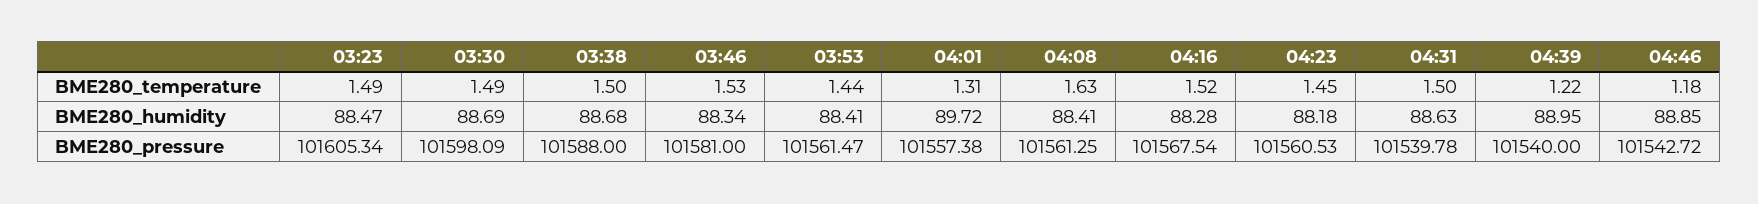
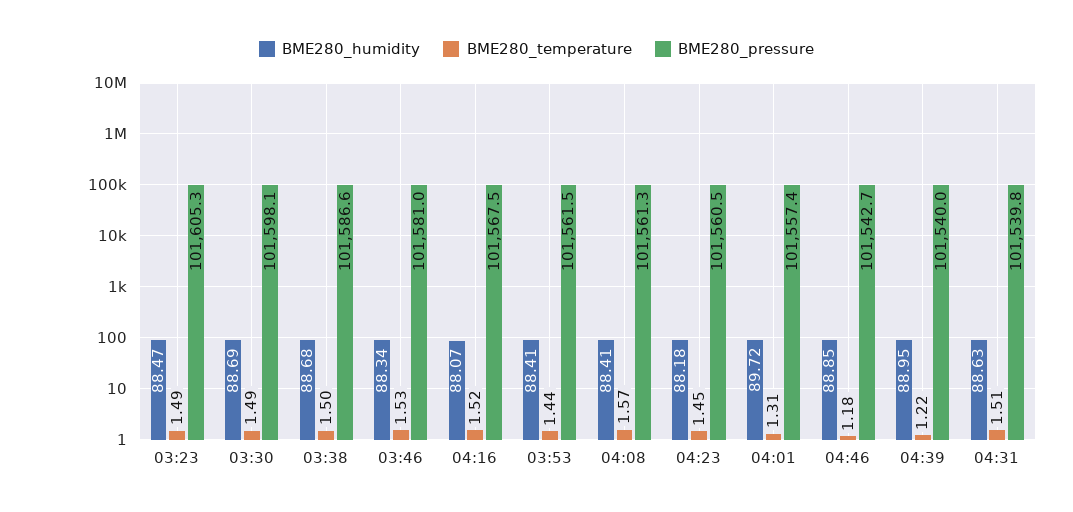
  {
    "BME280_temperature": {
      "03:23": 1.49,
      "03:30": 1.49,
      "03:38": 1.5,
      "03:46": 1.53,
      "03:53": 1.44,
      "04:01": 1.31,
-     "04:08": 1.63,
+     "04:08": 1.57,
      "04:16": 1.52,
      "04:23": 1.45,
-     "04:31": 1.5,
+     "04:31": 1.51,
      "04:39": 1.22,
      "04:46": 1.18
    },
    "BME280_humidity": {
      "03:23": 88.47,
      "03:30": 88.69,
      "03:38": 88.68,
      "03:46": 88.34,
      "03:53": 88.41,
      "04:01": 89.72,
      "04:08": 88.41,
-     "04:16": 88.28,
+     "04:16": 88.07,
      "04:23": 88.18,
      "04:31": 88.63,
      "04:39": 88.95,
      "04:46": 88.85
    },
    "BME280_pressure": {
      "03:23": 101605.34,
      "03:30": 101598.09,
-     "03:38": 101588,
+     "03:38": 101586.6,
      "03:46": 101581,
      "03:53": 101561.47,
      "04:01": 101557.38,
      "04:08": 101561.25,
      "04:16": 101567.54,
      "04:23": 101560.53,
      "04:31": 101539.78,
      "04:39": 101540,
      "04:46": 101542.72
    }
  }

